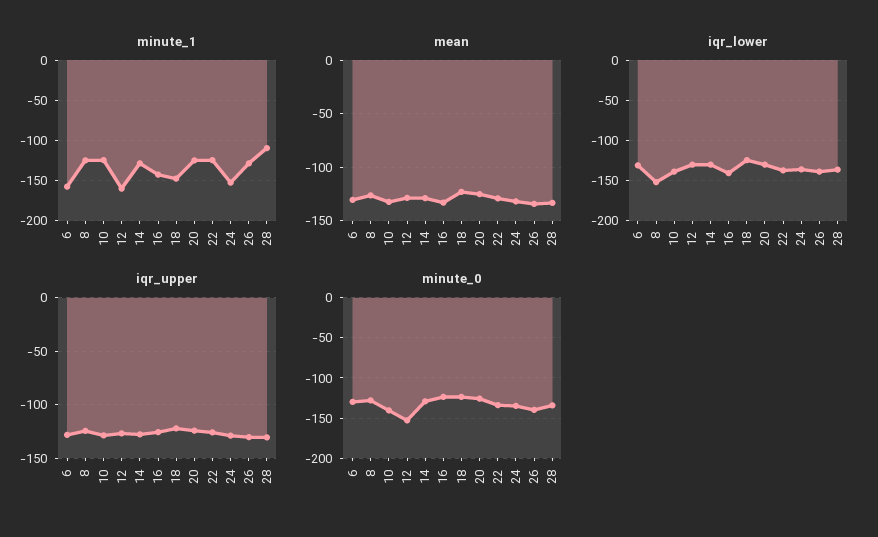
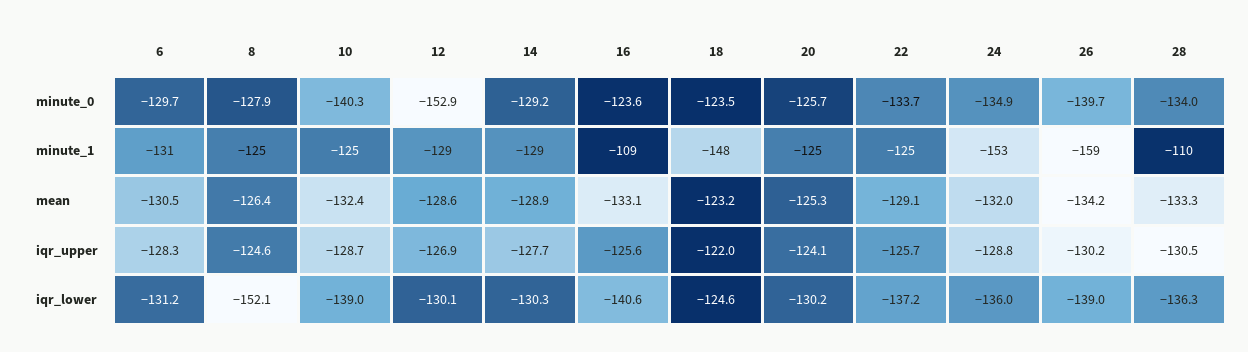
  {
    "minute_1": {
-     "6": -160,
+     "6": -131,
      "8": -125,
      "10": -125,
-     "12": -160,
+     "12": -129,
      "14": -129,
-     "16": -140,
+     "16": -109,
      "18": -148,
      "20": -125,
      "22": -125,
      "24": -153,
-     "26": -130,
+     "26": -159,
      "28": -110
    },
    "mean": {
      "6": -130.5,
      "8": -126.4,
      "10": -132.4,
      "12": -128.6,
      "14": -128.9,
      "16": -133.1,
      "18": -123.2,
      "20": -125.3,
      "22": -129.1,
      "24": -132,
      "26": -134.2,
      "28": -133.3
    },
    "iqr_lower": {
      "6": -131.2,
      "8": -152.1,
      "10": -139,
      "12": -130.1,
      "14": -130.3,
      "16": -140.6,
      "18": -124.6,
      "20": -130.2,
      "22": -137.2,
      "24": -136,
      "26": -139,
      "28": -136.3
    },
    "iqr_upper": {
      "6": -128.3,
      "8": -124.6,
      "10": -128.7,
      "12": -126.9,
      "14": -127.7,
      "16": -125.6,
      "18": -122,
      "20": -124.1,
      "22": -125.7,
      "24": -128.8,
      "26": -130.2,
      "28": -130.5
    },
    "minute_0": {
      "6": -129.7,
      "8": -127.9,
      "10": -140.3,
      "12": -152.9,
      "14": -129.2,
      "16": -123.6,
      "18": -123.5,
      "20": -125.7,
      "22": -133.7,
      "24": -134.9,
      "26": -139.7,
      "28": -134
    }
  }

